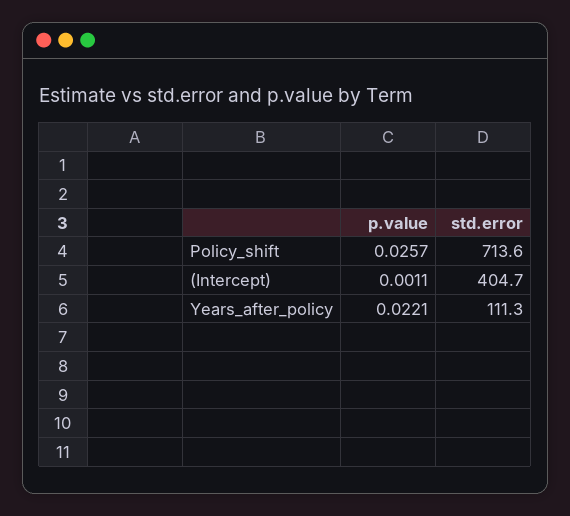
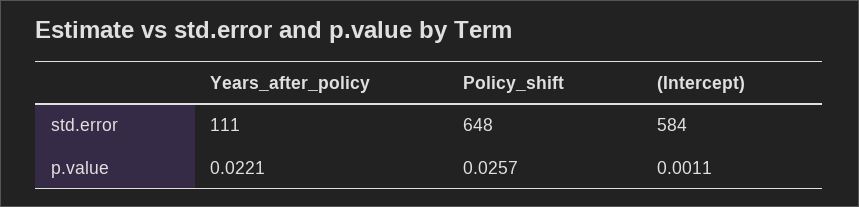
  {
    "p.value": {
      "Policy_shift": 0.0257,
      "(Intercept)": 0.0011,
      "Years_after_policy": 0.0221
    },
    "std.error": {
-     "Policy_shift": 713.6,
+     "Policy_shift": 648,
-     "(Intercept)": 404.7,
+     "(Intercept)": 584,
      "Years_after_policy": 111.3
    }
  }

